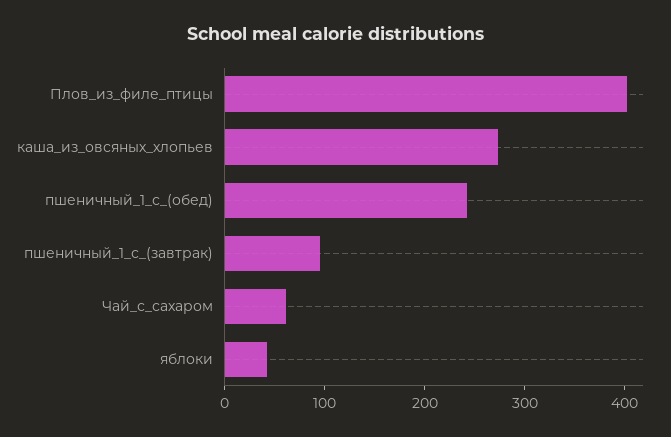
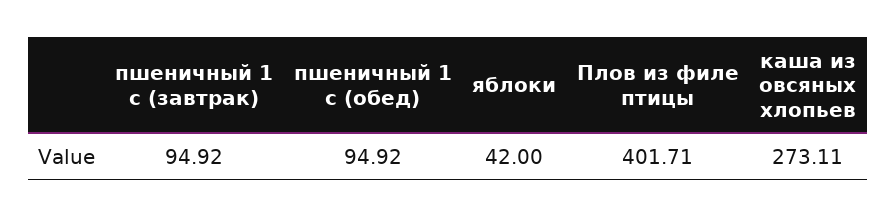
  {
    "Плов_из_филе_птицы": 401.71,
    "каша_из_овсяных_хлопьев": 273.11,
-   "пшеничный_1_с_(обед)": 240,
+   "пшеничный_1_с_(обед)": 94.92,
    "пшеничный_1_с_(завтрак)": 94.92,
-   "Чай_с_сахаром": 60,
    "яблоки": 42
  }

